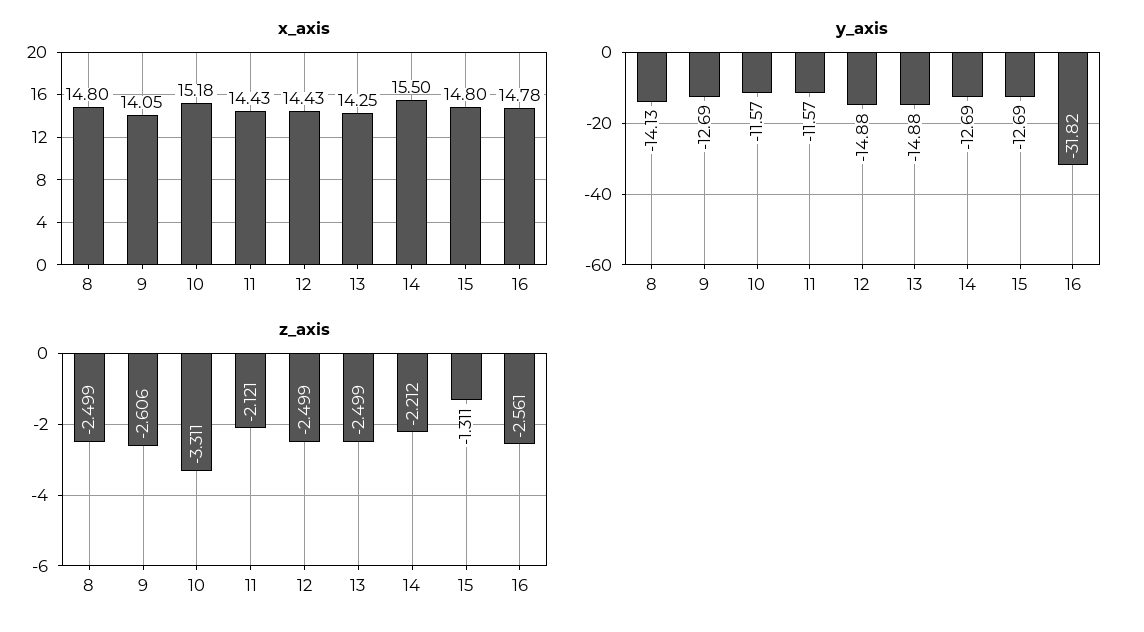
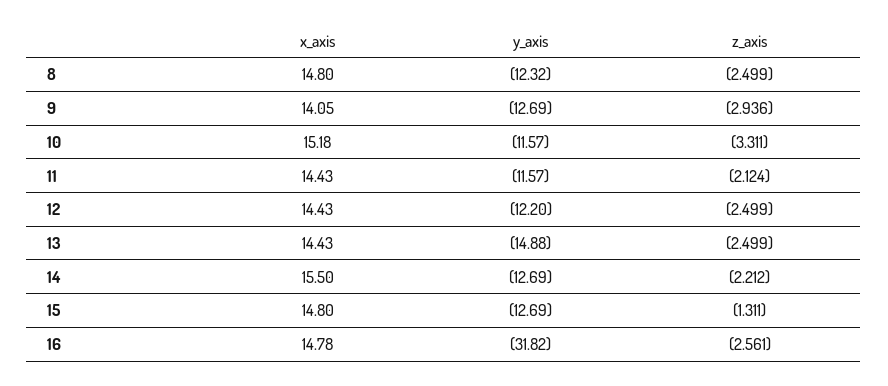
  {
    "x_axis": {
      "8": 14.8,
      "9": 14.05,
      "10": 15.18,
      "11": 14.43,
      "12": 14.43,
-     "13": 14.25,
+     "13": 14.43,
      "14": 15.5,
      "15": 14.8,
      "16": 14.78
    },
    "y_axis": {
-     "8": -14.13,
+     "8": -12.32,
      "9": -12.69,
      "10": -11.57,
      "11": -11.57,
-     "12": -14.88,
+     "12": -12.2,
      "13": -14.88,
      "14": -12.69,
      "15": -12.69,
      "16": -31.82
    },
    "z_axis": {
      "8": -2.499,
-     "9": -2.606,
+     "9": -2.936,
      "10": -3.311,
-     "11": -2.121,
+     "11": -2.124,
      "12": -2.499,
      "13": -2.499,
      "14": -2.212,
      "15": -1.311,
      "16": -2.561
    }
  }

